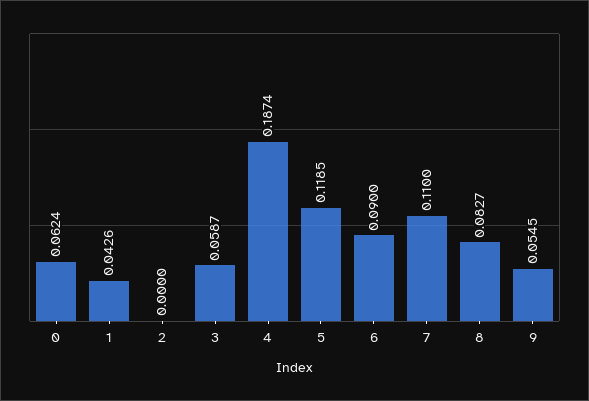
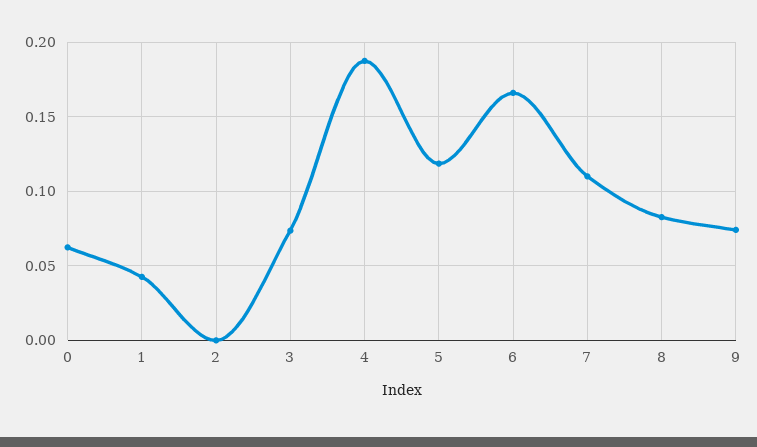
  {
    "0": 0.0624,
    "1": 0.0426,
    "2": 0,
-   "3": 0.0587,
+   "3": 0.075,
    "4": 0.1874,
    "5": 0.1185,
-   "6": 0.09,
+   "6": 0.165,
    "7": 0.11,
    "8": 0.0827,
-   "9": 0.0545
+   "9": 0.075
  }

